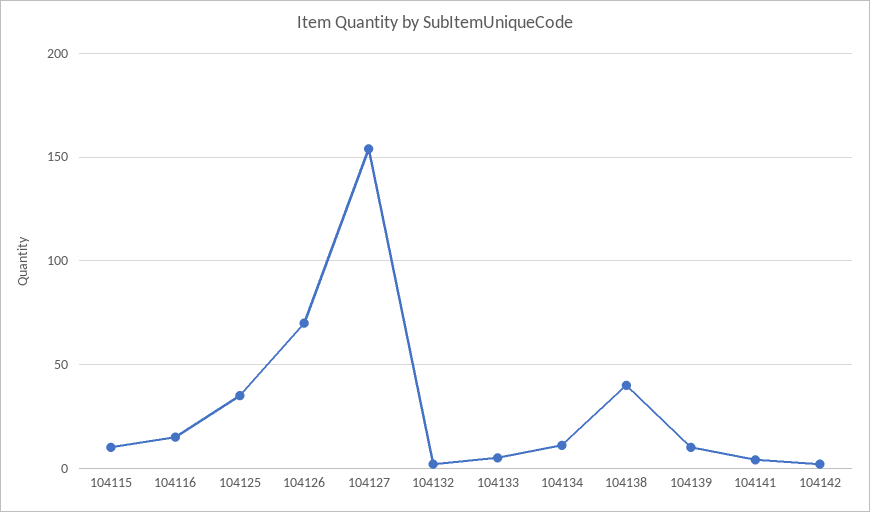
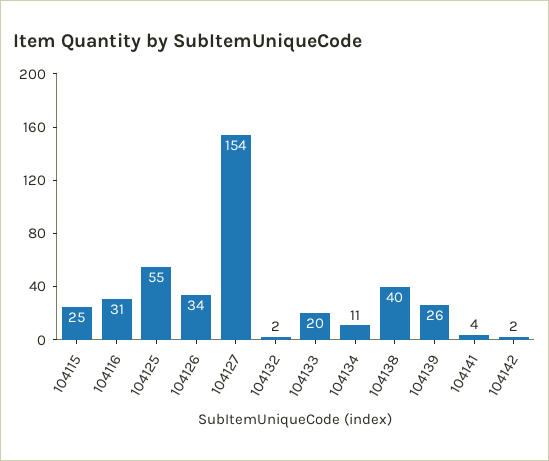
  {
-   "104115": 10,
+   "104115": 25,
-   "104116": 15,
+   "104116": 31,
-   "104125": 35,
+   "104125": 55,
-   "104126": 70,
+   "104126": 34,
    "104127": 154,
    "104132": 2,
-   "104133": 5,
+   "104133": 20,
    "104134": 11,
    "104138": 40,
-   "104139": 10,
+   "104139": 26,
    "104141": 4,
    "104142": 2
  }

